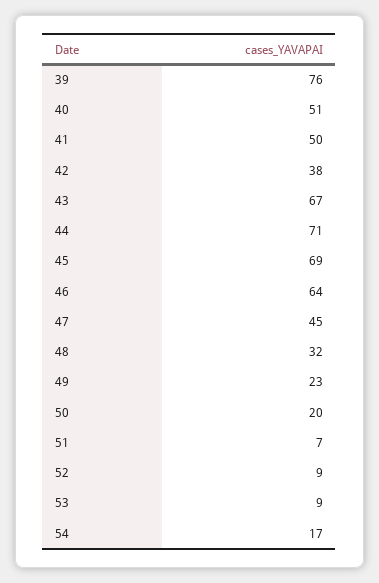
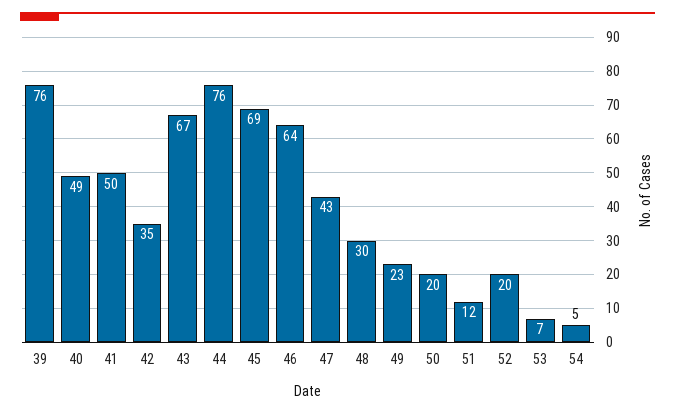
  {
    "39": 76,
-   "40": 51,
+   "40": 49,
    "41": 50,
-   "42": 38,
+   "42": 35,
    "43": 67,
-   "44": 71,
+   "44": 76,
    "45": 69,
    "46": 64,
-   "47": 45,
+   "47": 43,
-   "48": 32,
+   "48": 30,
    "49": 23,
    "50": 20,
-   "51": 7,
+   "51": 12,
-   "52": 9,
+   "52": 20,
-   "53": 9,
+   "53": 7,
-   "54": 17
+   "54": 5
  }

